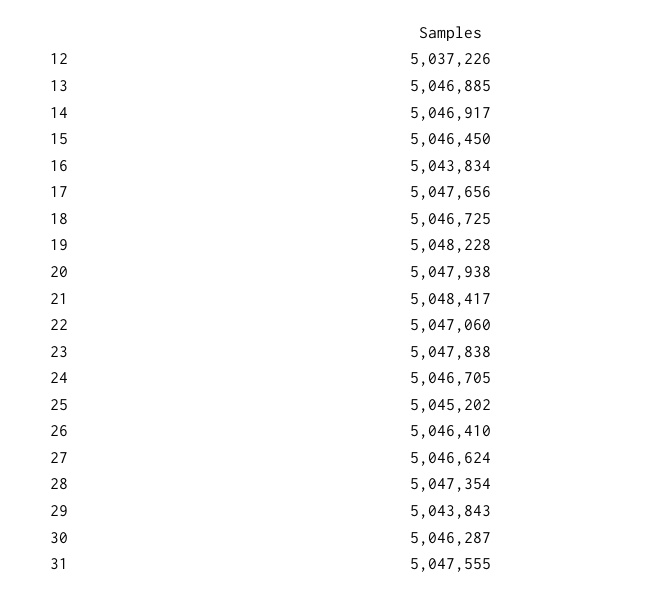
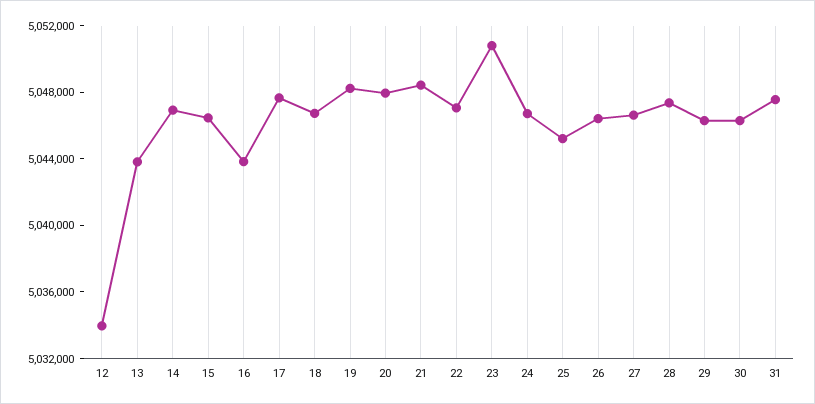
  {
-   "12": 5037226,
+   "12": 5034000,
-   "13": 5046885,
+   "13": 5044000,
    "14": 5046917,
    "15": 5046450,
    "16": 5043834,
    "17": 5047656,
    "18": 5046725,
    "19": 5048228,
    "20": 5047938,
    "21": 5048417,
    "22": 5047060,
-   "23": 5047838,
+   "23": 5051000,
    "24": 5046705,
    "25": 5045202,
    "26": 5046410,
    "27": 5046624,
    "28": 5047354,
-   "29": 5043843,
+   "29": 5046000,
    "30": 5046287,
    "31": 5047555
  }

